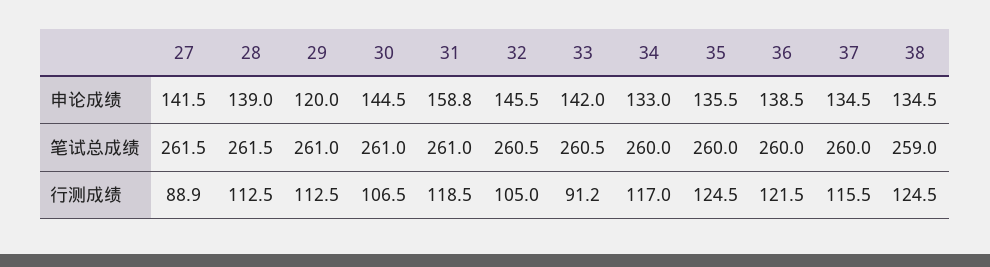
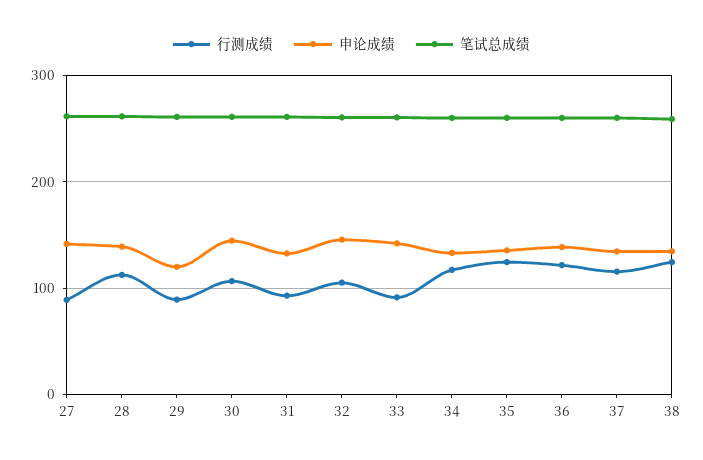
  {
    "申论成绩": {
      "27": 141.5,
      "28": 139,
      "29": 120,
      "30": 144.5,
-     "31": 158.8,
+     "31": 130,
      "32": 145.5,
      "33": 142,
      "34": 133,
      "35": 135.5,
      "36": 138.5,
      "37": 134.5,
      "38": 134.5
    },
    "笔试总成绩": {
      "27": 261.5,
      "28": 261.5,
      "29": 261,
      "30": 261,
      "31": 261,
      "32": 260.5,
      "33": 260.5,
      "34": 260,
      "35": 260,
      "36": 260,
      "37": 260,
      "38": 259
    },
    "行测成绩": {
      "27": 88.9,
      "28": 112.5,
-     "29": 112.5,
+     "29": 90,
      "30": 106.5,
-     "31": 118.5,
+     "31": 90,
      "32": 105,
      "33": 91.2,
      "34": 117,
      "35": 124.5,
      "36": 121.5,
      "37": 115.5,
      "38": 124.5
    }
  }

